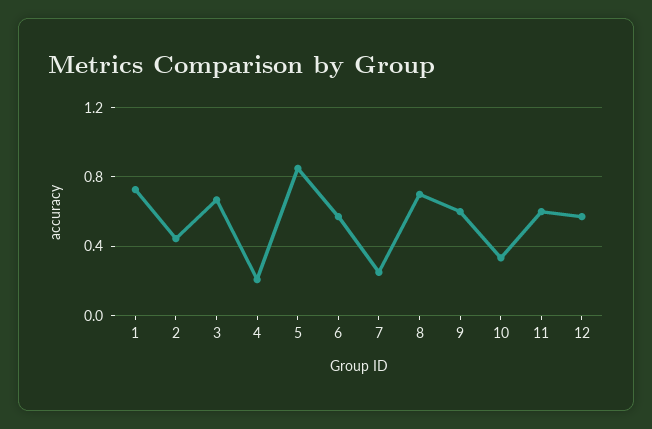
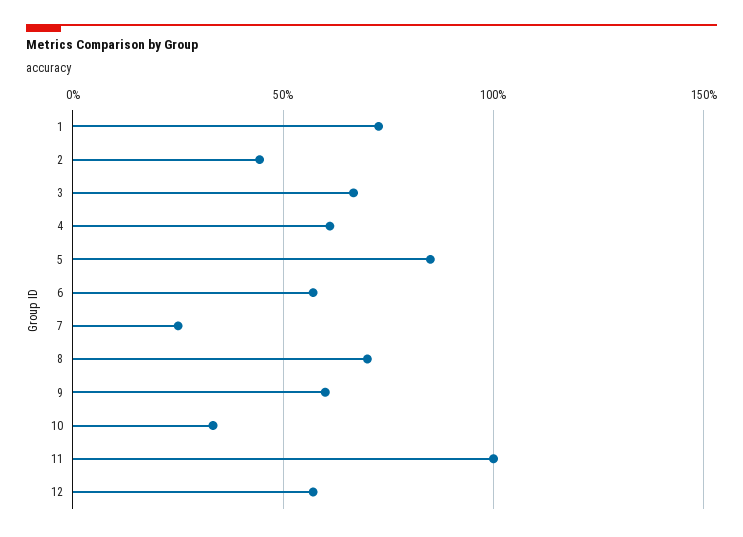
  {
    "1": 0.75,
    "2": 0.45,
    "3": 0.65,
-   "4": 0.2,
+   "4": 0.6,
    "5": 0.85,
    "6": 0.55,
    "7": 0.25,
    "8": 0.7,
    "9": 0.6,
    "10": 0.35,
-   "11": 0.6,
+   "11": 1,
    "12": 0.55
  }

